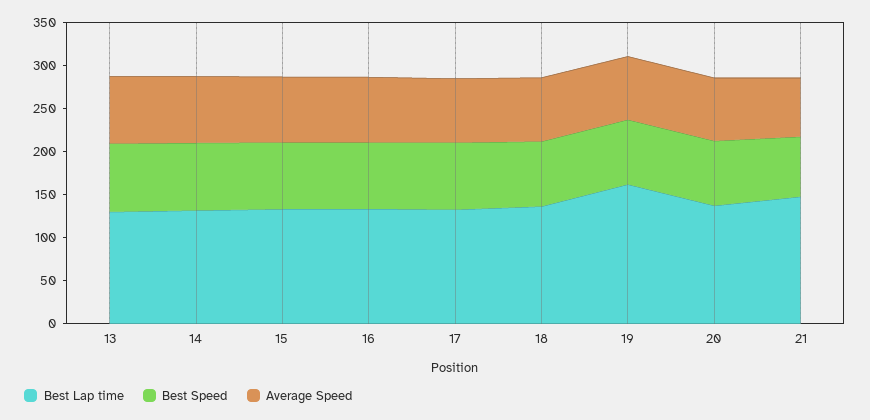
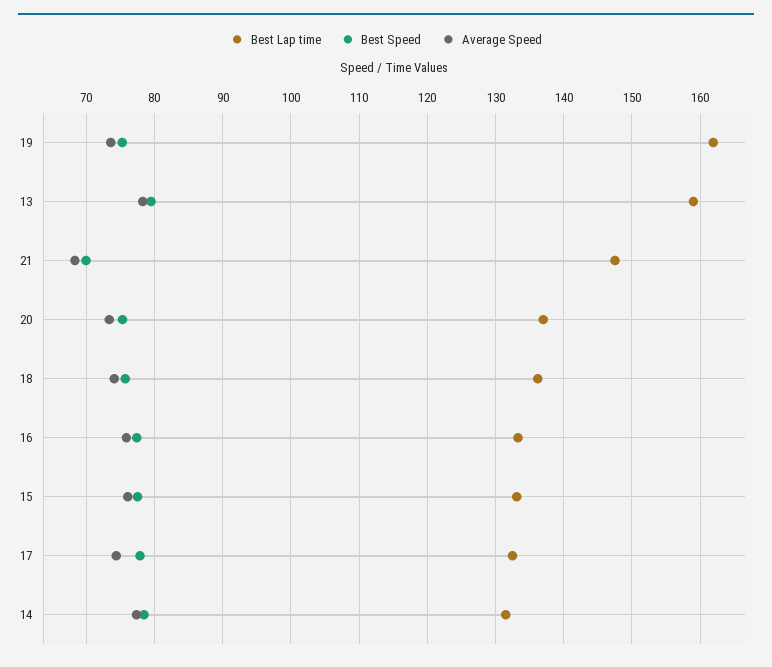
  {
    "Best Lap time": {
-     "13": 130,
+     "13": 159,
      "14": 132,
      "15": 133,
      "16": 133,
      "17": 133,
      "18": 136,
      "19": 162,
      "20": 137,
      "21": 148
    },
    "Best Speed": {
      "13": 79,
      "14": 78,
      "15": 78,
      "16": 77,
      "17": 78,
      "18": 76,
      "19": 75,
      "20": 75,
      "21": 70
    },
    "Average Speed": {
      "13": 78,
      "14": 77,
      "15": 76,
      "16": 76,
      "17": 74,
      "18": 74,
      "19": 74,
      "20": 73,
      "21": 68
    }
  }

